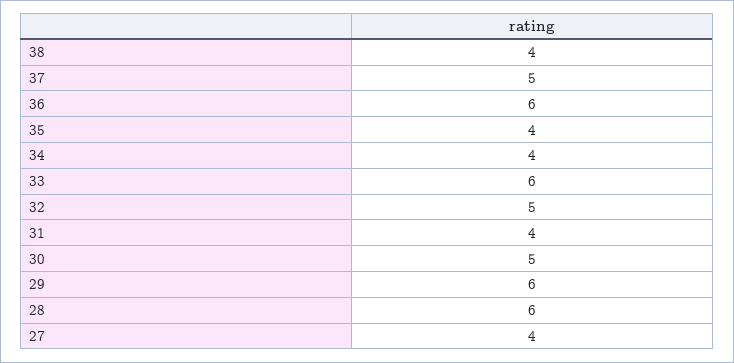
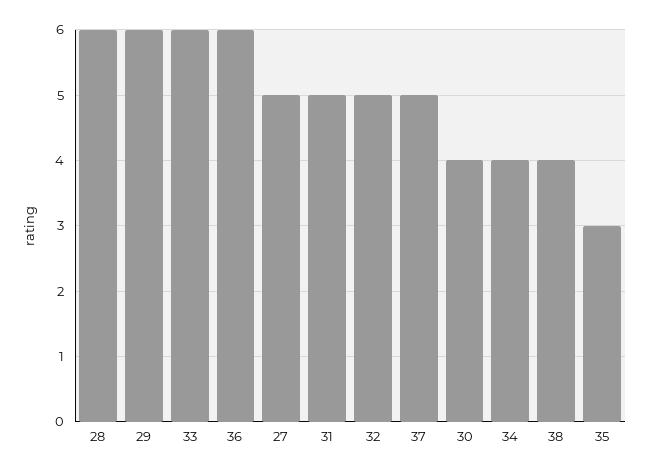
  {
    "38": 4,
    "37": 5,
    "36": 6,
-   "35": 4,
+   "35": 3,
    "34": 4,
    "33": 6,
    "32": 5,
-   "31": 4,
+   "31": 5,
-   "30": 5,
+   "30": 4,
    "29": 6,
    "28": 6,
-   "27": 4
+   "27": 5
  }

